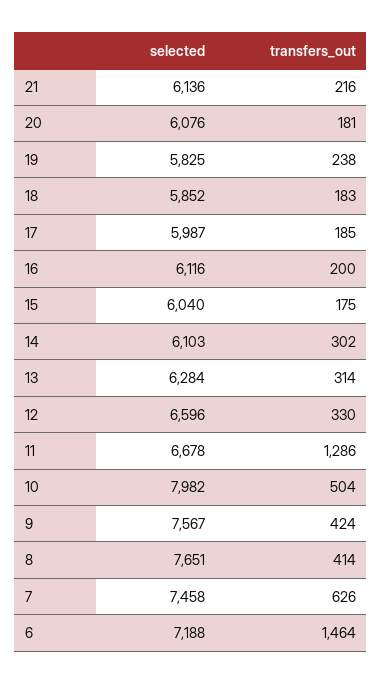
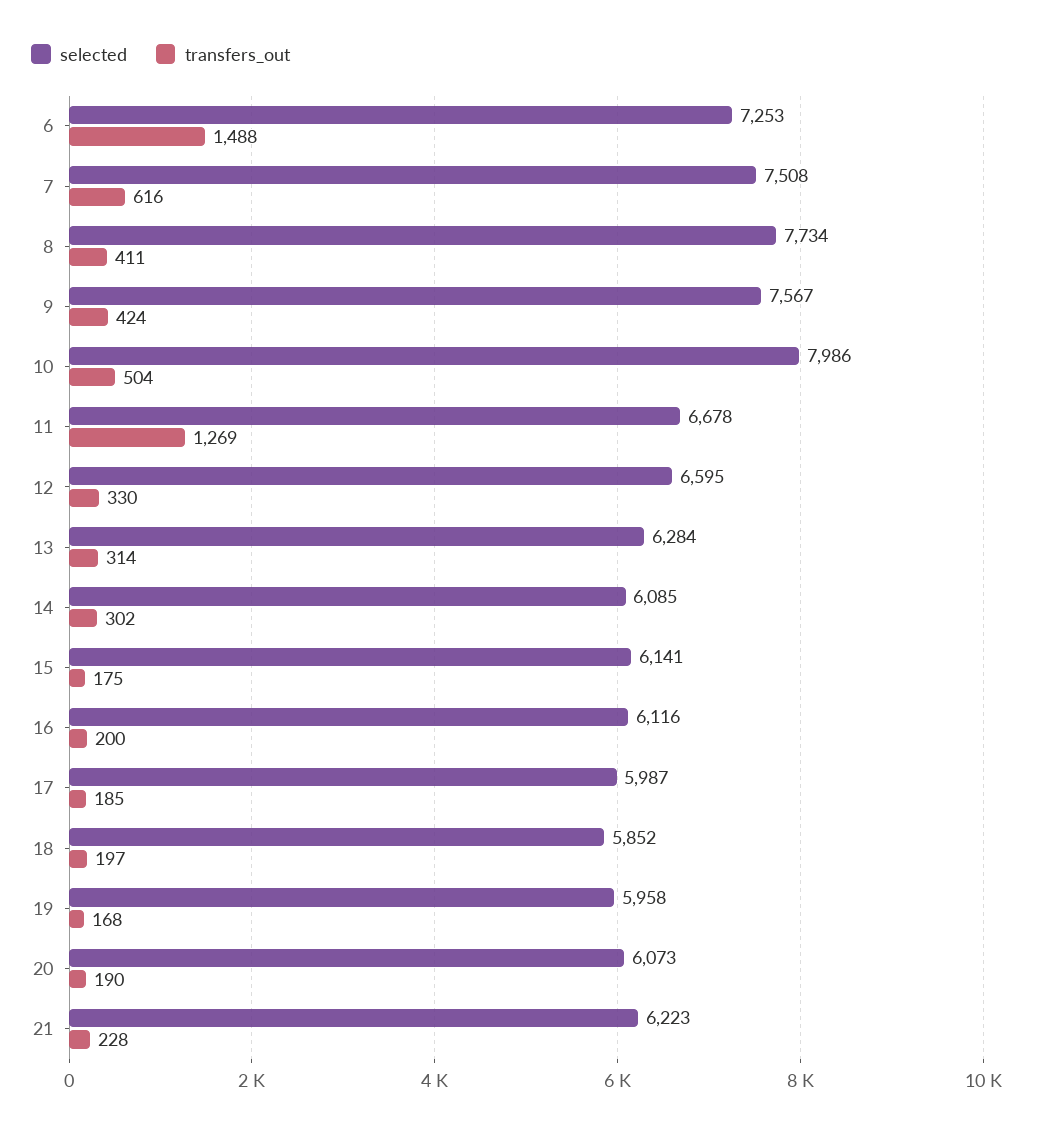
  {
    "selected": {
-     "21": 6136,
+     "21": 6223,
-     "20": 6076,
+     "20": 6073,
-     "19": 5825,
+     "19": 5958,
      "18": 5852,
      "17": 5987,
      "16": 6116,
-     "15": 6040,
+     "15": 6141,
-     "14": 6103,
+     "14": 6085,
      "13": 6284,
-     "12": 6596,
+     "12": 6595,
      "11": 6678,
-     "10": 7982,
+     "10": 7986,
      "9": 7567,
-     "8": 7651,
+     "8": 7734,
-     "7": 7458,
+     "7": 7508,
-     "6": 7188
+     "6": 7253
    },
    "transfers_out": {
-     "21": 216,
+     "21": 228,
-     "20": 181,
+     "20": 190,
-     "19": 238,
+     "19": 168,
-     "18": 183,
+     "18": 197,
      "17": 185,
      "16": 200,
      "15": 175,
      "14": 302,
      "13": 314,
      "12": 330,
-     "11": 1286,
+     "11": 1269,
      "10": 504,
      "9": 424,
-     "8": 414,
+     "8": 411,
-     "7": 626,
+     "7": 616,
-     "6": 1464
+     "6": 1488
    }
  }

